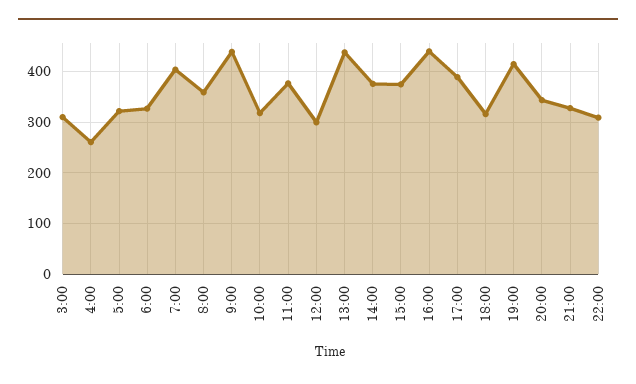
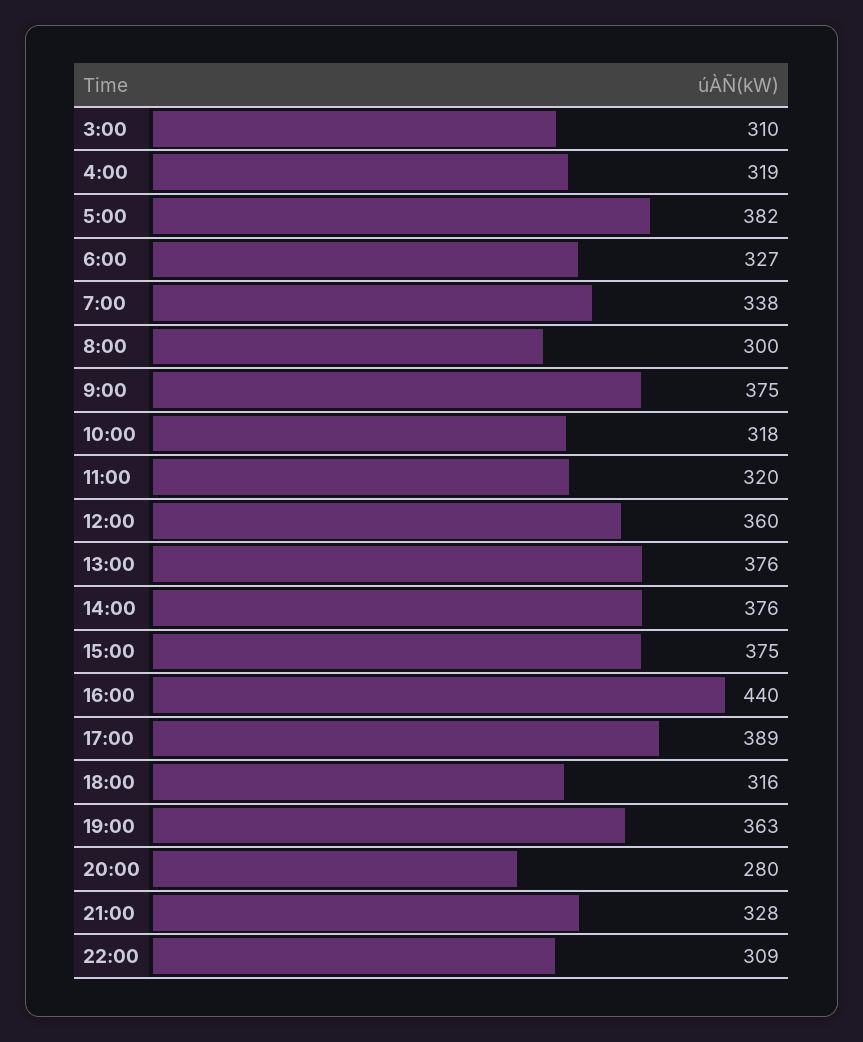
  {
    "3:00": 310,
-   "4:00": 260,
+   "4:00": 319,
-   "5:00": 320,
+   "5:00": 382,
    "6:00": 327,
-   "7:00": 400,
+   "7:00": 338,
-   "8:00": 360,
+   "8:00": 300,
-   "9:00": 440,
+   "9:00": 375,
    "10:00": 318,
-   "11:00": 380,
+   "11:00": 320,
-   "12:00": 300,
+   "12:00": 360,
-   "13:00": 440,
+   "13:00": 376,
    "14:00": 376,
    "15:00": 375,
    "16:00": 440,
    "17:00": 389,
    "18:00": 316,
-   "19:00": 420,
+   "19:00": 363,
-   "20:00": 340,
+   "20:00": 280,
    "21:00": 328,
    "22:00": 309
  }

